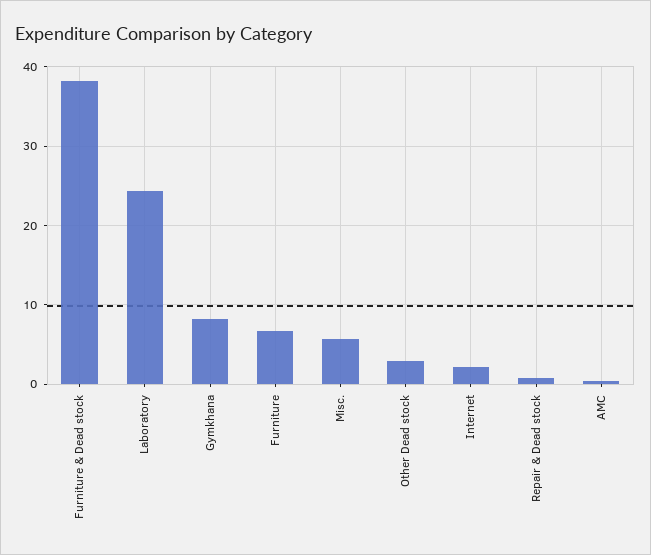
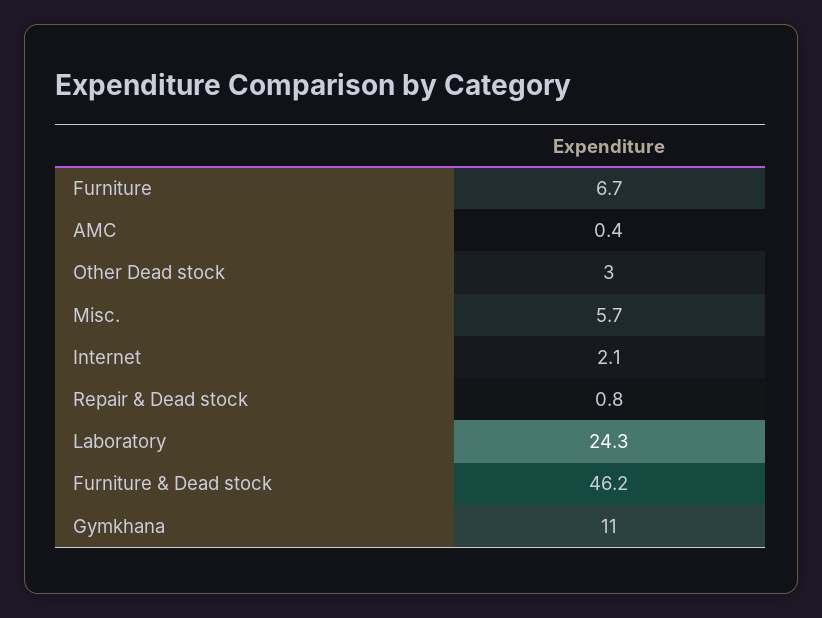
  {
-   "Furniture & Dead stock": 38,
+   "Furniture & Dead stock": 46.2,
    "Laboratory": 24.3,
-   "Gymkhana": 8,
+   "Gymkhana": 11,
    "Furniture": 6.7,
    "Misc.": 5.7,
    "Other Dead stock": 3,
    "Internet": 2.1,
    "Repair & Dead stock": 0.8,
    "AMC": 0.4
  }

